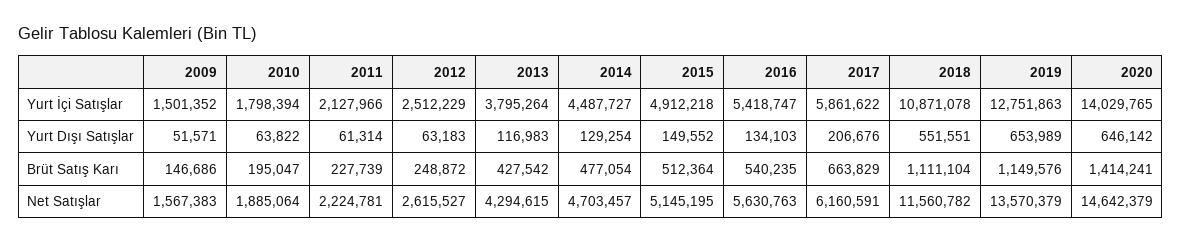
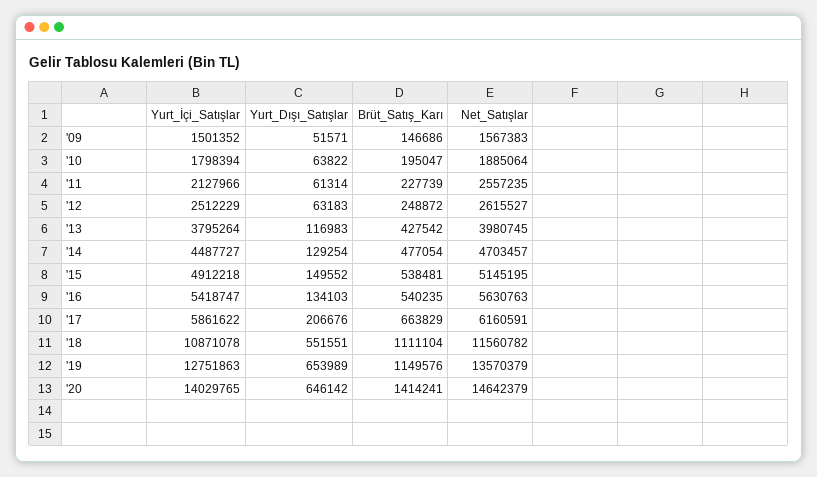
  {
    "2009": {
      "Yurt İçi Satışlar": 1501352,
      "Yurt Dışı Satışlar": 51571,
      "Brüt Satış Karı": 146686,
      "Net Satışlar": 1567383
    },
    "2010": {
      "Yurt İçi Satışlar": 1798394,
      "Yurt Dışı Satışlar": 63822,
      "Brüt Satış Karı": 195047,
      "Net Satışlar": 1885064
    },
    "2011": {
      "Yurt İçi Satışlar": 2127966,
      "Yurt Dışı Satışlar": 61314,
      "Brüt Satış Karı": 227739,
-     "Net Satışlar": 2224781
+     "Net Satışlar": 2557235
    },
    "2012": {
      "Yurt İçi Satışlar": 2512229,
      "Yurt Dışı Satışlar": 63183,
      "Brüt Satış Karı": 248872,
      "Net Satışlar": 2615527
    },
    "2013": {
      "Yurt İçi Satışlar": 3795264,
      "Yurt Dışı Satışlar": 116983,
      "Brüt Satış Karı": 427542,
-     "Net Satışlar": 4294615
+     "Net Satışlar": 3980745
    },
    "2014": {
      "Yurt İçi Satışlar": 4487727,
      "Yurt Dışı Satışlar": 129254,
      "Brüt Satış Karı": 477054,
      "Net Satışlar": 4703457
    },
    "2015": {
      "Yurt İçi Satışlar": 4912218,
      "Yurt Dışı Satışlar": 149552,
-     "Brüt Satış Karı": 512364,
+     "Brüt Satış Karı": 538481,
      "Net Satışlar": 5145195
    },
    "2016": {
      "Yurt İçi Satışlar": 5418747,
      "Yurt Dışı Satışlar": 134103,
      "Brüt Satış Karı": 540235,
      "Net Satışlar": 5630763
    },
    "2017": {
      "Yurt İçi Satışlar": 5861622,
      "Yurt Dışı Satışlar": 206676,
      "Brüt Satış Karı": 663829,
      "Net Satışlar": 6160591
    },
    "2018": {
      "Yurt İçi Satışlar": 10871078,
      "Yurt Dışı Satışlar": 551551,
      "Brüt Satış Karı": 1111104,
      "Net Satışlar": 11560782
    },
    "2019": {
      "Yurt İçi Satışlar": 12751863,
      "Yurt Dışı Satışlar": 653989,
      "Brüt Satış Karı": 1149576,
      "Net Satışlar": 13570379
    },
    "2020": {
      "Yurt İçi Satışlar": 14029765,
      "Yurt Dışı Satışlar": 646142,
      "Brüt Satış Karı": 1414241,
      "Net Satışlar": 14642379
    }
  }

